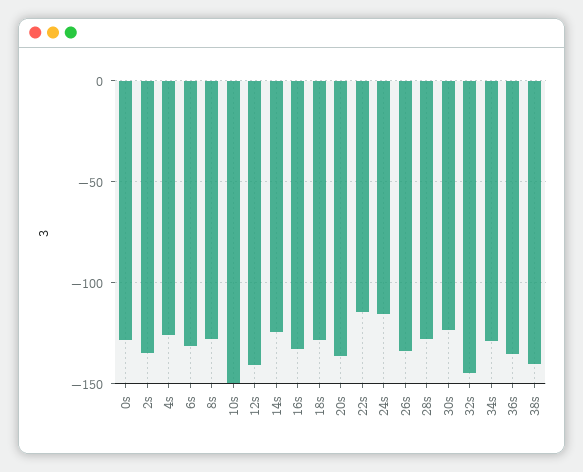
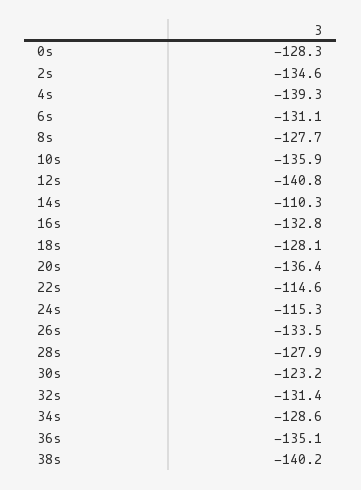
  {
    "0s": -128.3,
    "2s": -134.6,
-   "4s": -125,
+   "4s": -139.3,
    "6s": -131.1,
    "8s": -127.7,
-   "10s": -150,
+   "10s": -135.9,
    "12s": -140.8,
-   "14s": -125,
+   "14s": -110.3,
    "16s": -132.8,
    "18s": -128.1,
    "20s": -136.4,
    "22s": -114.6,
    "24s": -115.3,
    "26s": -133.5,
    "28s": -127.9,
    "30s": -123.2,
-   "32s": -145,
+   "32s": -131.4,
    "34s": -128.6,
    "36s": -135.1,
    "38s": -140.2
  }

